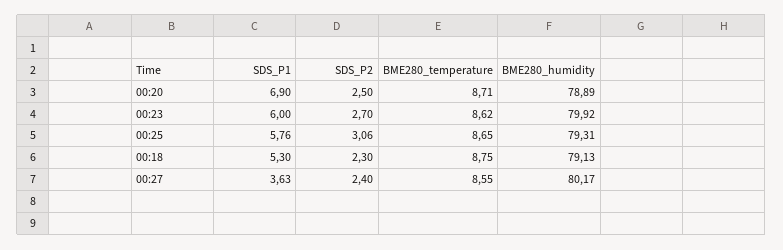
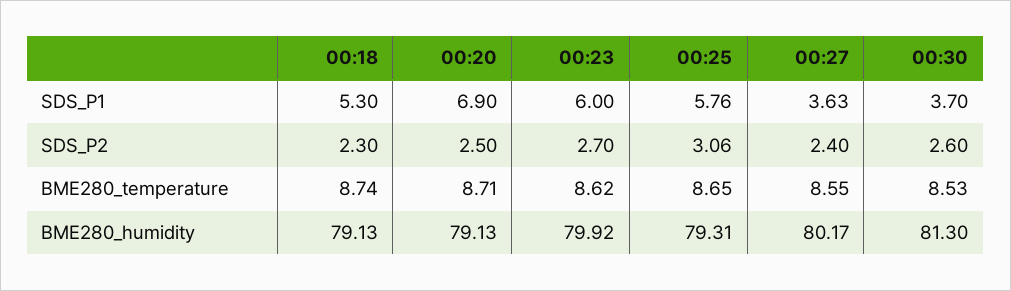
  {
    "SDS_P1": {
      "00:20": 6.9,
      "00:23": 6,
      "00:25": 5.76,
      "00:18": 5.3,
-     "00:27": 3.63
+     "00:27": 3.63,
+     "00:30": 3.7
    },
    "SDS_P2": {
      "00:20": 2.5,
      "00:23": 2.7,
      "00:25": 3.06,
      "00:18": 2.3,
-     "00:27": 2.4
+     "00:27": 2.4,
+     "00:30": 2.6
    },
    "BME280_temperature": {
      "00:20": 8.71,
      "00:23": 8.62,
      "00:25": 8.65,
-     "00:18": 8.75,
+     "00:18": 8.74,
-     "00:27": 8.55
+     "00:27": 8.55,
+     "00:30": 8.53
    },
    "BME280_humidity": {
-     "00:20": 78.89,
+     "00:20": 79.13,
      "00:23": 79.92,
      "00:25": 79.31,
      "00:18": 79.13,
-     "00:27": 80.17
+     "00:27": 80.17,
+     "00:30": 81.3
    }
  }

